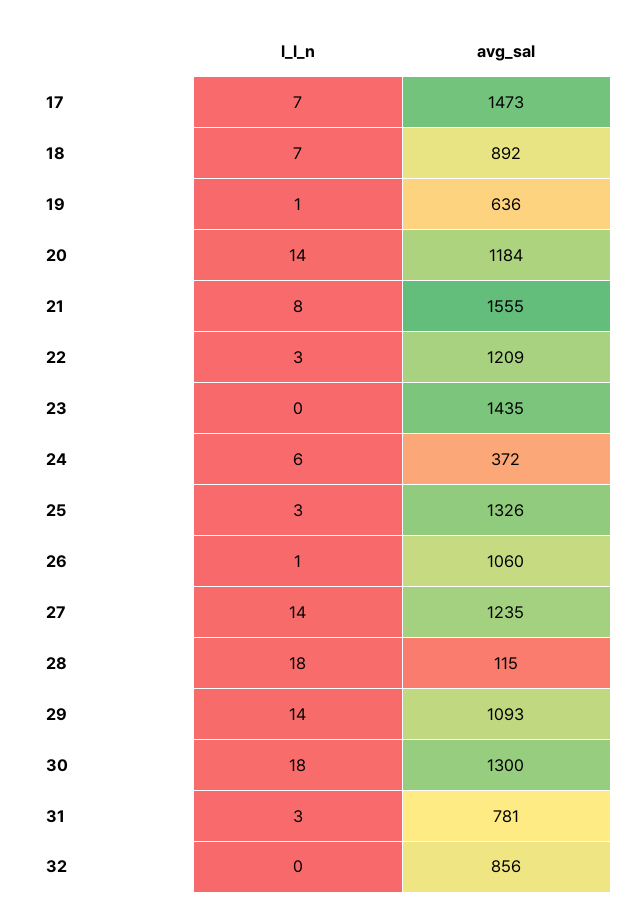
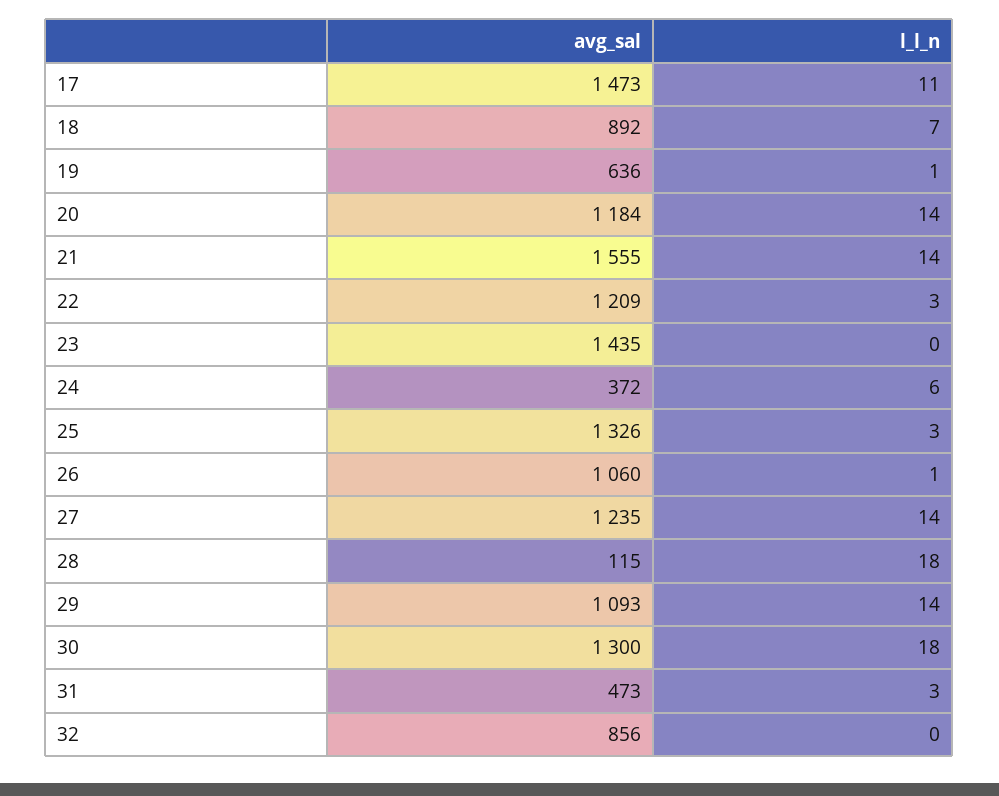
  {
    "l_l_n": {
-     "17": 7,
+     "17": 11,
      "18": 7,
      "19": 1,
      "20": 14,
-     "21": 8,
+     "21": 14,
      "22": 3,
      "23": 0,
      "24": 6,
      "25": 3,
      "26": 1,
      "27": 14,
      "28": 18,
      "29": 14,
      "30": 18,
      "31": 3,
      "32": 0
    },
    "avg_sal": {
      "17": 1473,
      "18": 892,
      "19": 636,
      "20": 1184,
      "21": 1555,
      "22": 1209,
      "23": 1435,
      "24": 372,
      "25": 1326,
      "26": 1060,
      "27": 1235,
      "28": 115,
      "29": 1093,
      "30": 1300,
-     "31": 781,
+     "31": 473,
      "32": 856
    }
  }

